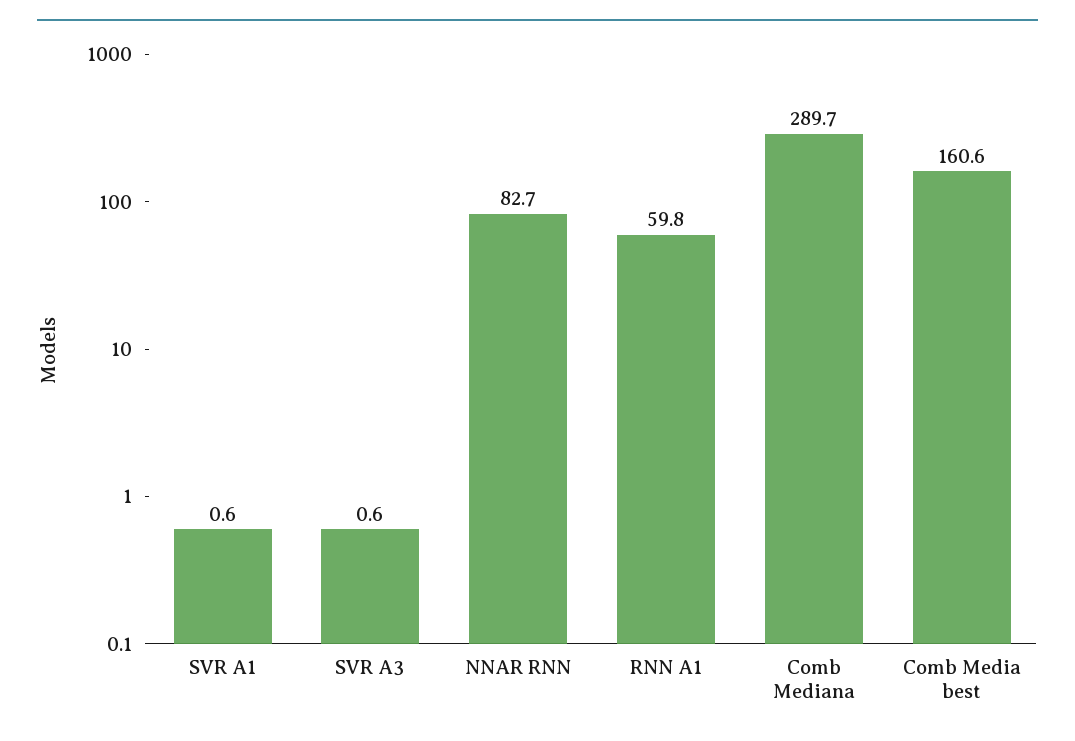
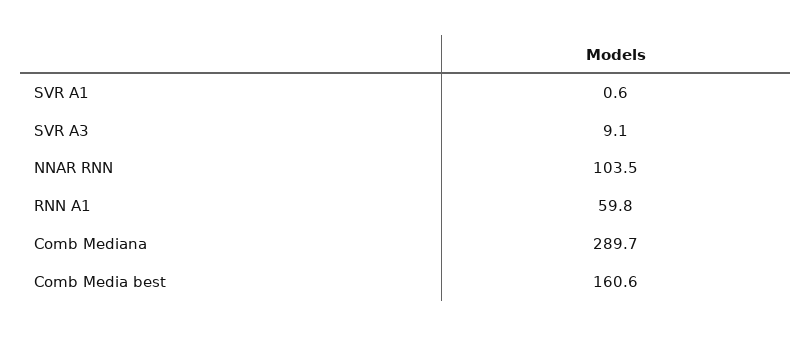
  {
    "SVR A1": 0.6,
-   "SVR A3": 0.6,
+   "SVR A3": 9.1,
-   "NNAR RNN": 82.7,
+   "NNAR RNN": 103.5,
    "RNN A1": 59.8,
    "Comb Mediana": 289.7,
    "Comb Media best": 160.6
  }

